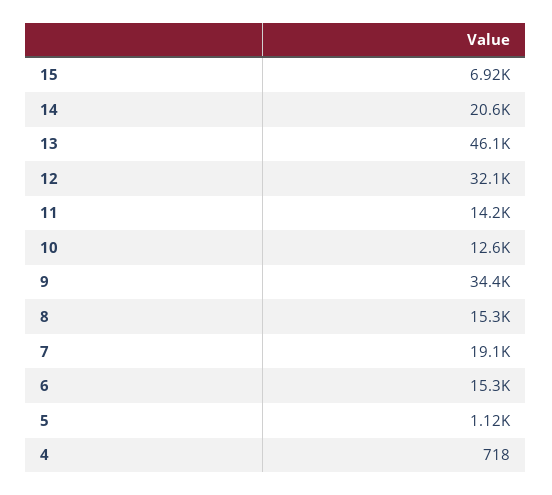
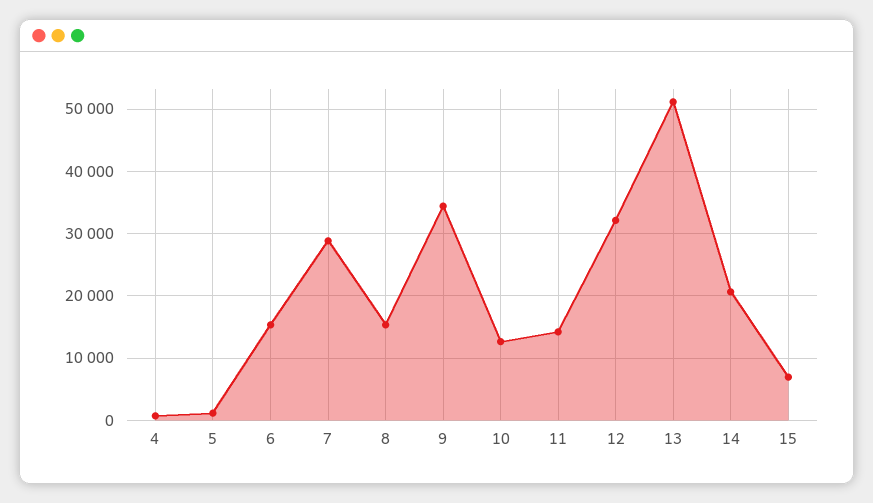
  {
    "15": 6920,
    "14": 20600,
-   "13": 46100,
+   "13": 51000,
    "12": 32100,
    "11": 14200,
    "10": 12600,
    "9": 34400,
    "8": 15300,
-   "7": 19100,
+   "7": 29000,
    "6": 15300,
    "5": 1120,
    "4": 718
  }

